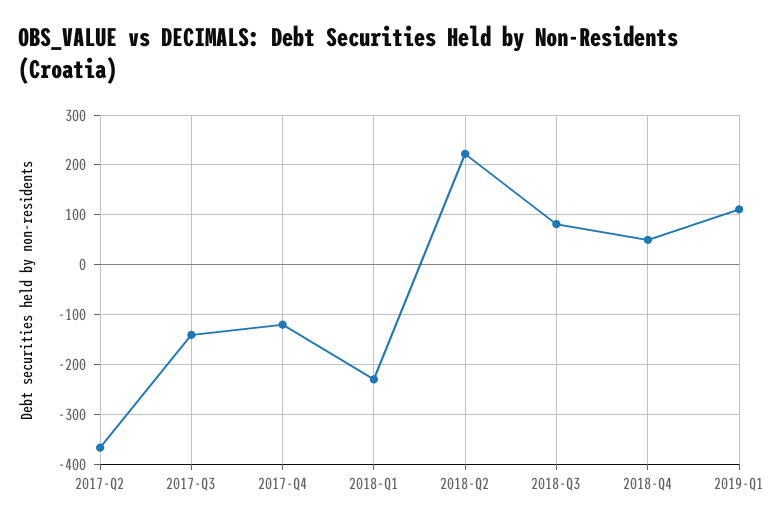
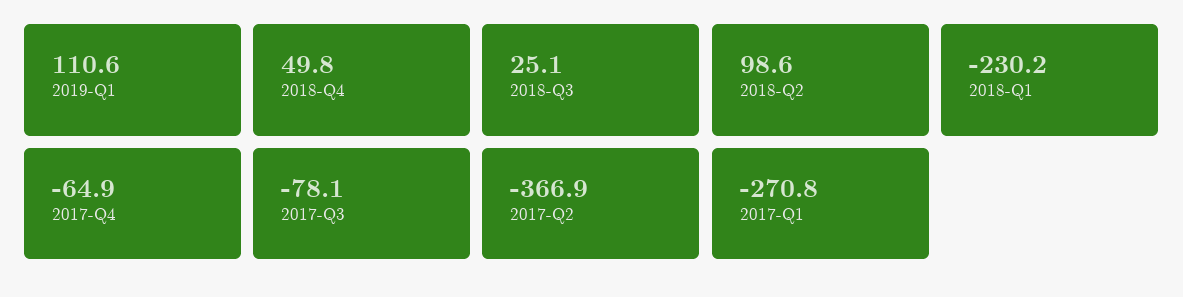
  {
    "2017-Q2": -366.9,
-   "2017-Q3": -140,
+   "2017-Q3": -78.1,
-   "2017-Q4": -120,
+   "2017-Q4": -64.9,
    "2018-Q1": -230.2,
-   "2018-Q2": 220,
+   "2018-Q2": 98.6,
-   "2018-Q3": 80,
+   "2018-Q3": 25.1,
    "2018-Q4": 49.8,
-   "2019-Q1": 110.6
+   "2019-Q1": 110.6,
+   "2017-Q1": -270.8
  }

